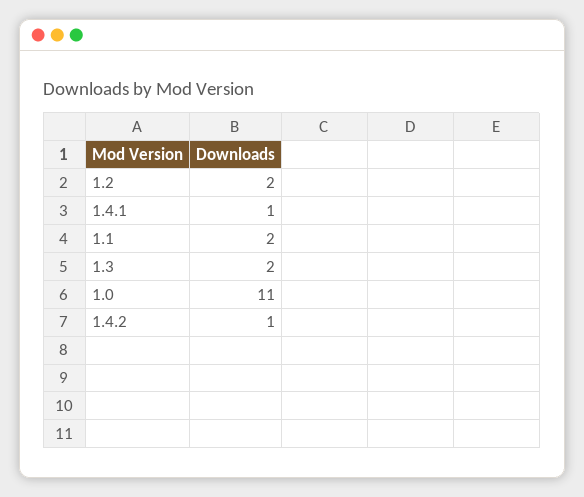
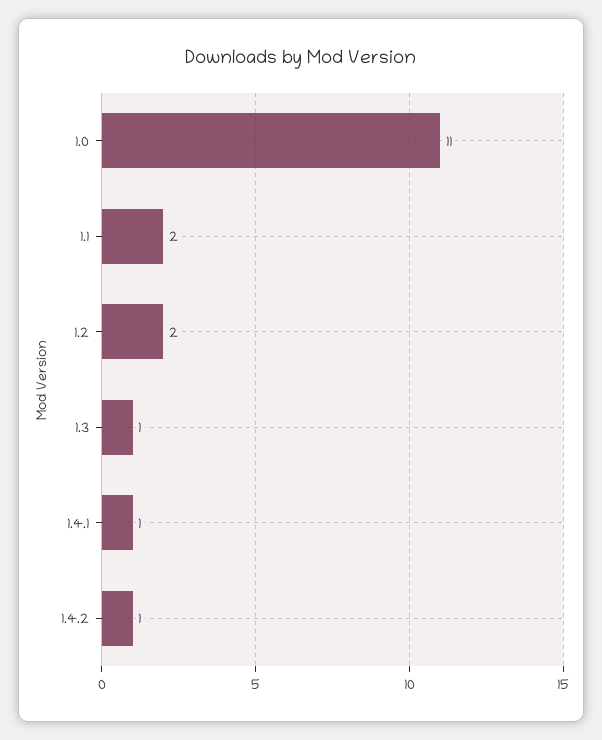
  {
    "1.2": 2,
    "1.4.1": 1,
    "1.1": 2,
-   "1.3": 2,
+   "1.3": 1,
    "1.0": 11,
    "1.4.2": 1
  }

